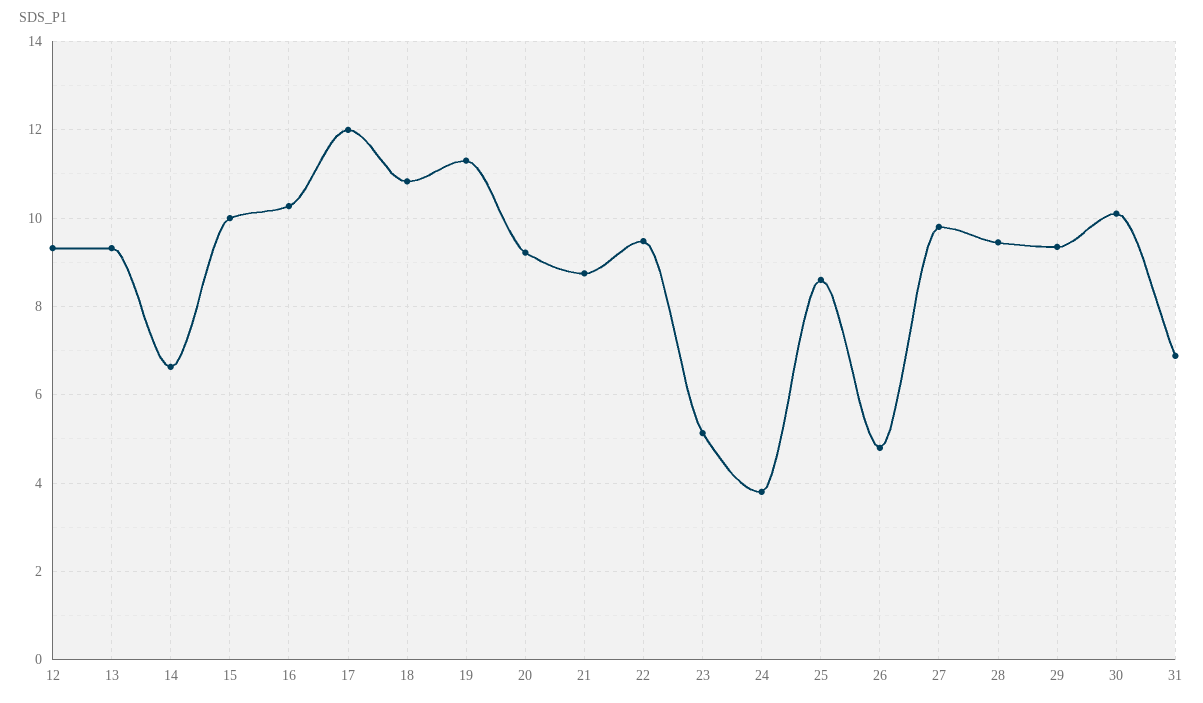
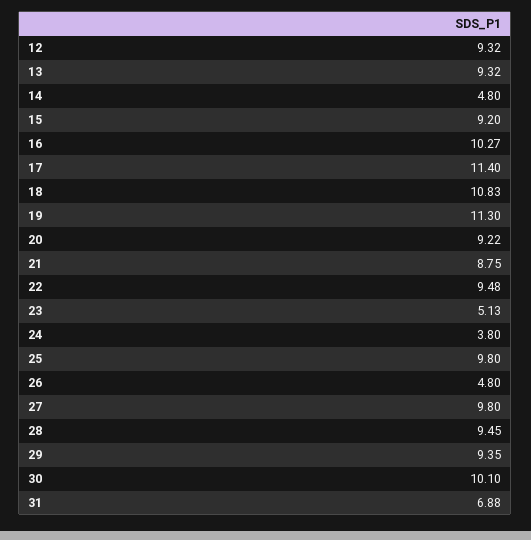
  {
    "12": 9.32,
    "13": 9.32,
-   "14": 6.6,
+   "14": 4.8,
-   "15": 10,
+   "15": 9.2,
    "16": 10.27,
-   "17": 12,
+   "17": 11.4,
    "18": 10.83,
    "19": 11.3,
    "20": 9.22,
    "21": 8.75,
    "22": 9.48,
    "23": 5.13,
    "24": 3.8,
-   "25": 8.6,
+   "25": 9.8,
    "26": 4.8,
    "27": 9.8,
    "28": 9.45,
    "29": 9.35,
    "30": 10.1,
    "31": 6.88
  }

